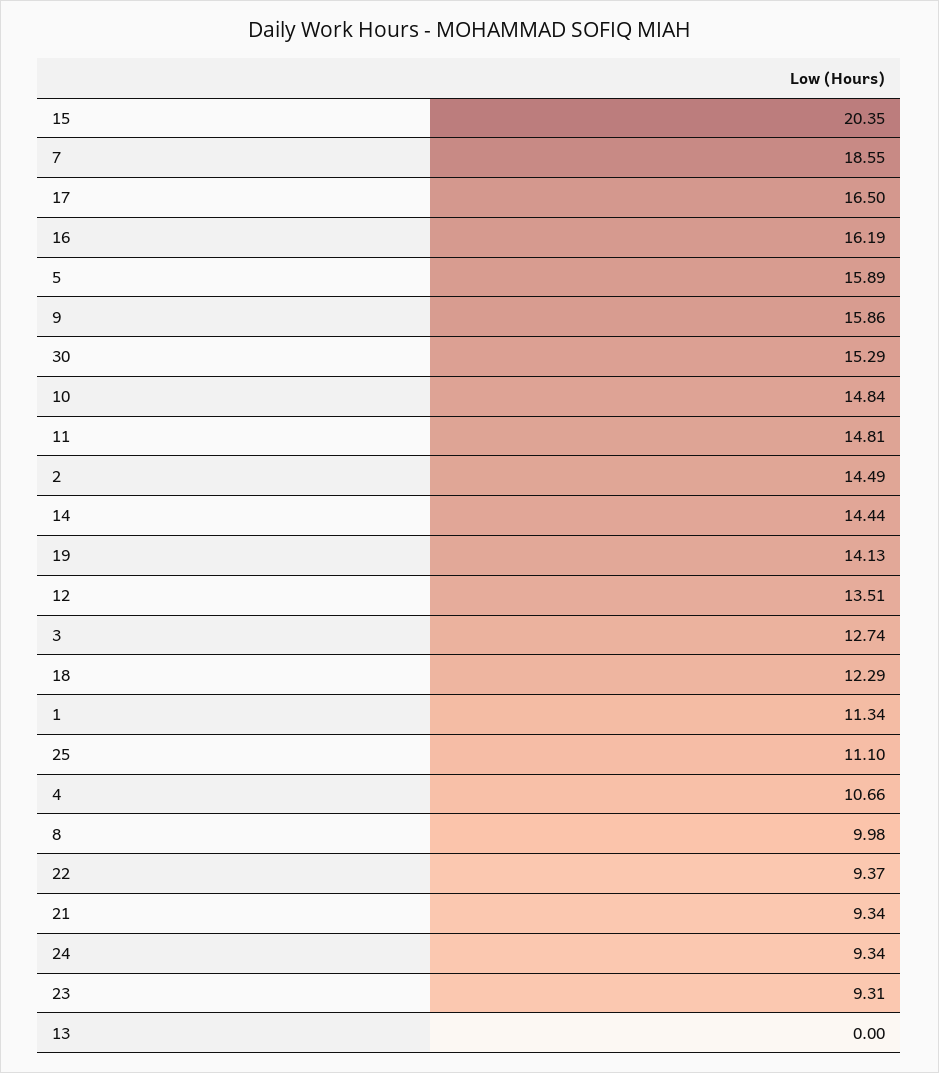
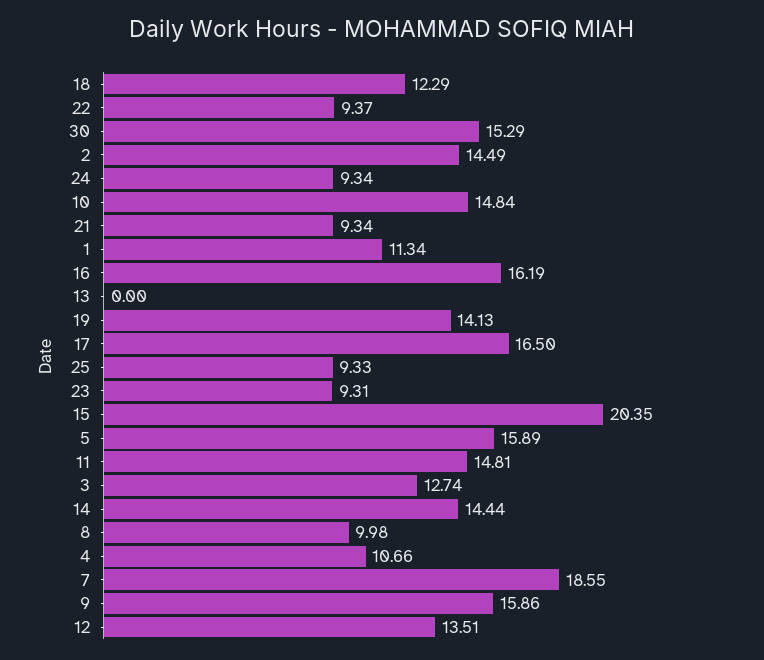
  {
    "15": 20.35,
    "7": 18.55,
    "17": 16.5,
    "16": 16.19,
    "5": 15.89,
    "9": 15.86,
    "30": 15.29,
    "10": 14.84,
    "11": 14.81,
    "2": 14.49,
    "14": 14.44,
    "19": 14.13,
    "12": 13.51,
    "3": 12.74,
    "18": 12.29,
    "1": 11.34,
-   "25": 11.1,
+   "25": 9.33,
    "4": 10.66,
    "8": 9.98,
    "22": 9.37,
    "21": 9.34,
    "24": 9.34,
    "23": 9.31,
    "13": 0
  }

